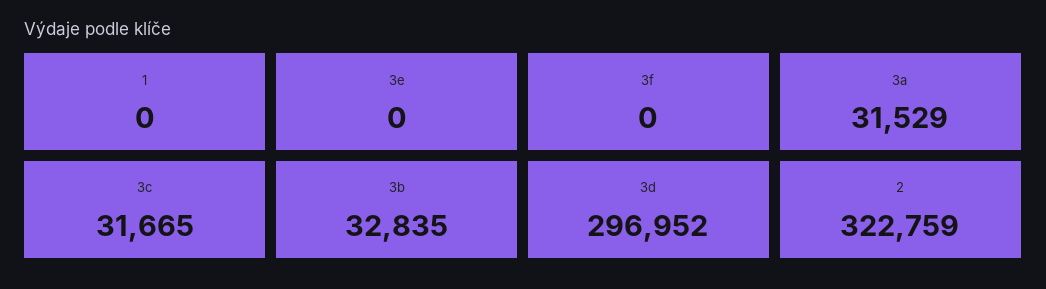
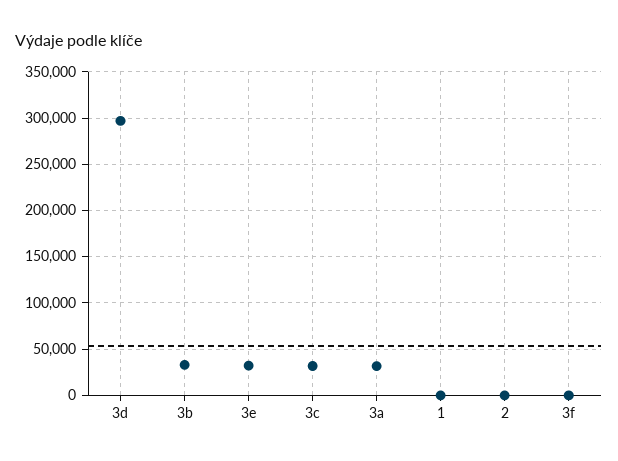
  {
    "1": 0,
-   "3e": 0,
+   "3e": 30000,
    "3f": 0,
    "3a": 31529,
    "3c": 31665,
    "3b": 32835,
    "3d": 296952,
-   "2": 322759
+   "2": 0
  }

